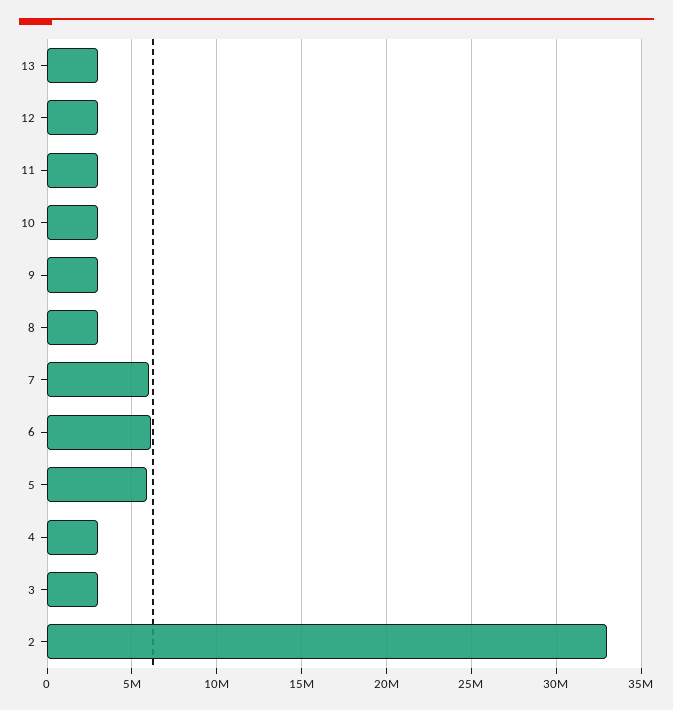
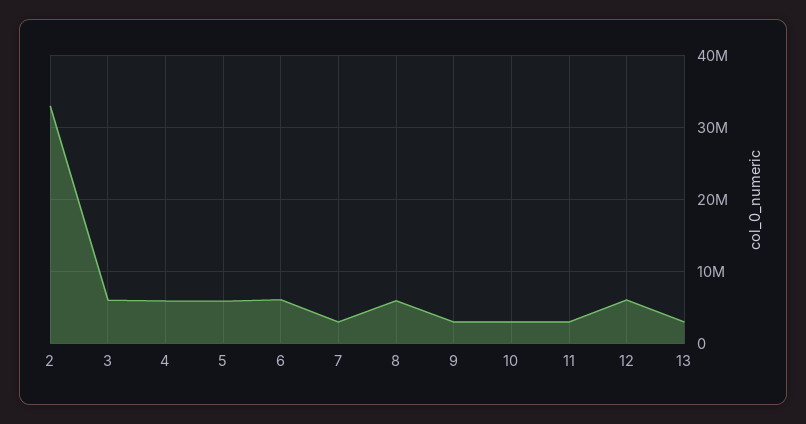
  {
    "13": 3000000,
-   "12": 3000000,
+   "12": 6000000,
    "11": 3000000,
    "10": 3000000,
    "9": 3000000,
-   "8": 3000000,
+   "8": 6000000,
-   "7": 6000000,
+   "7": 3000000,
    "6": 6000000,
    "5": 6000000,
-   "4": 3000000,
+   "4": 6000000,
-   "3": 3000000,
+   "3": 6000000,
    "2": 33000000
  }

